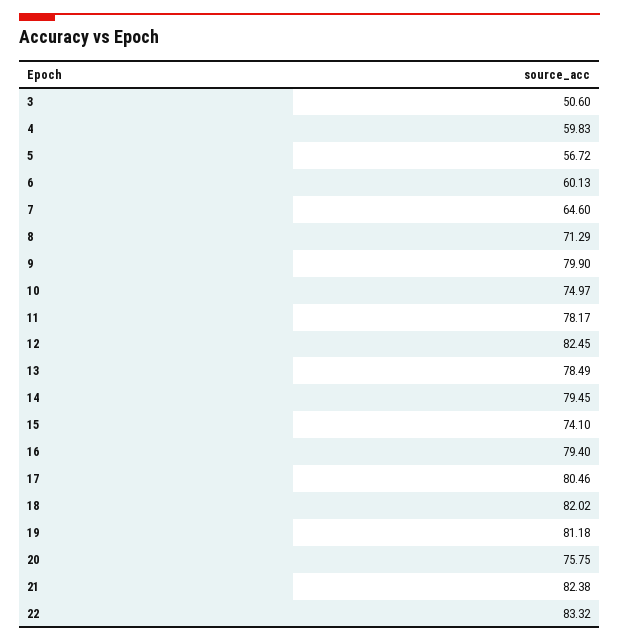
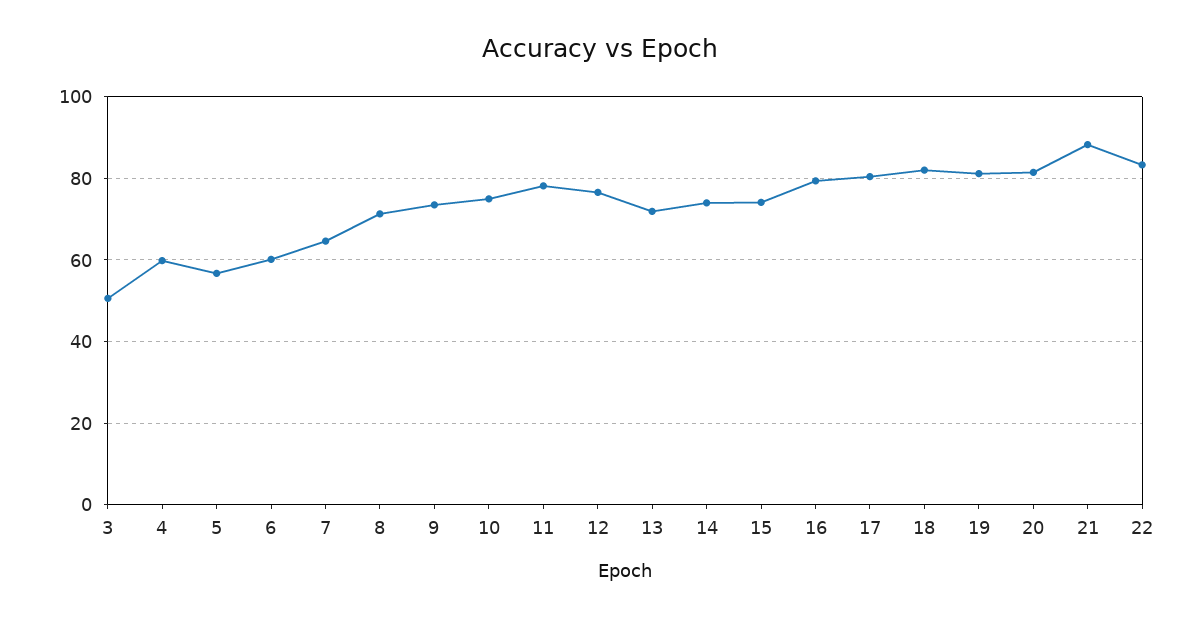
  {
    "3": 50.6,
    "4": 59.83,
    "5": 56.72,
    "6": 60.13,
    "7": 64.6,
    "8": 71.29,
-   "9": 79.9,
+   "9": 74,
    "10": 74.97,
    "11": 78.17,
-   "12": 82.45,
+   "12": 76,
-   "13": 78.49,
+   "13": 72,
-   "14": 79.45,
+   "14": 74,
    "15": 74.1,
    "16": 79.4,
    "17": 80.46,
    "18": 82.02,
    "19": 81.18,
-   "20": 75.75,
+   "20": 82,
-   "21": 82.38,
+   "21": 88,
    "22": 83.32
  }

